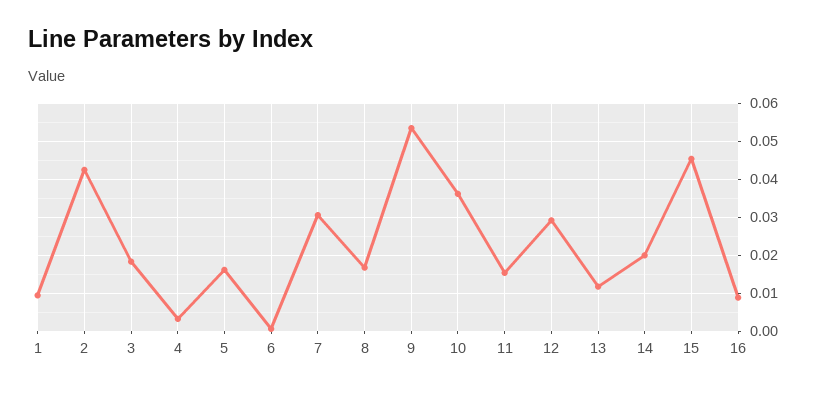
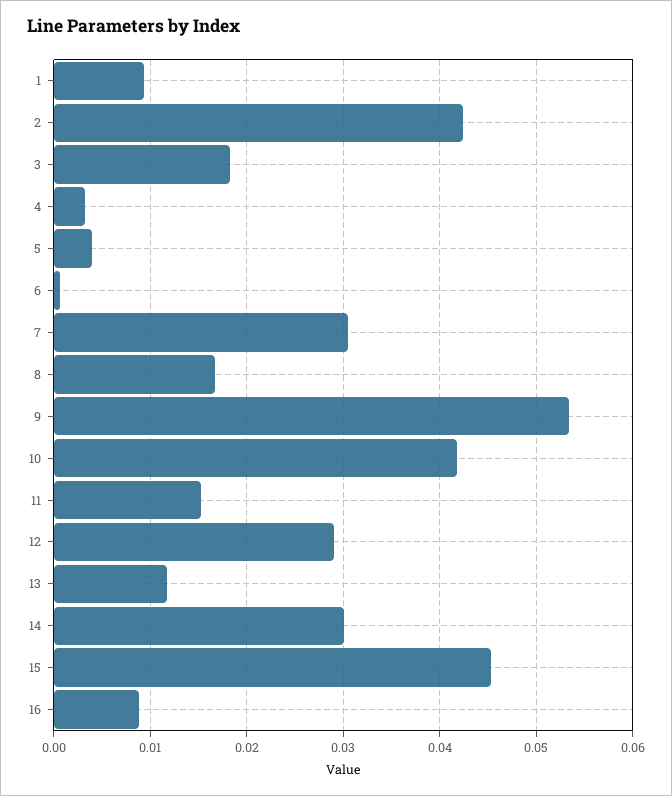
  {
    "1": 0.009,
    "2": 0.042,
    "3": 0.018,
    "4": 0.003,
-   "5": 0.016,
+   "5": 0.004,
    "6": 0.001,
    "7": 0.031,
    "8": 0.017,
    "9": 0.053,
-   "10": 0.036,
+   "10": 0.042,
    "11": 0.015,
    "12": 0.029,
    "13": 0.012,
-   "14": 0.02,
+   "14": 0.03,
    "15": 0.045,
    "16": 0.009
  }

